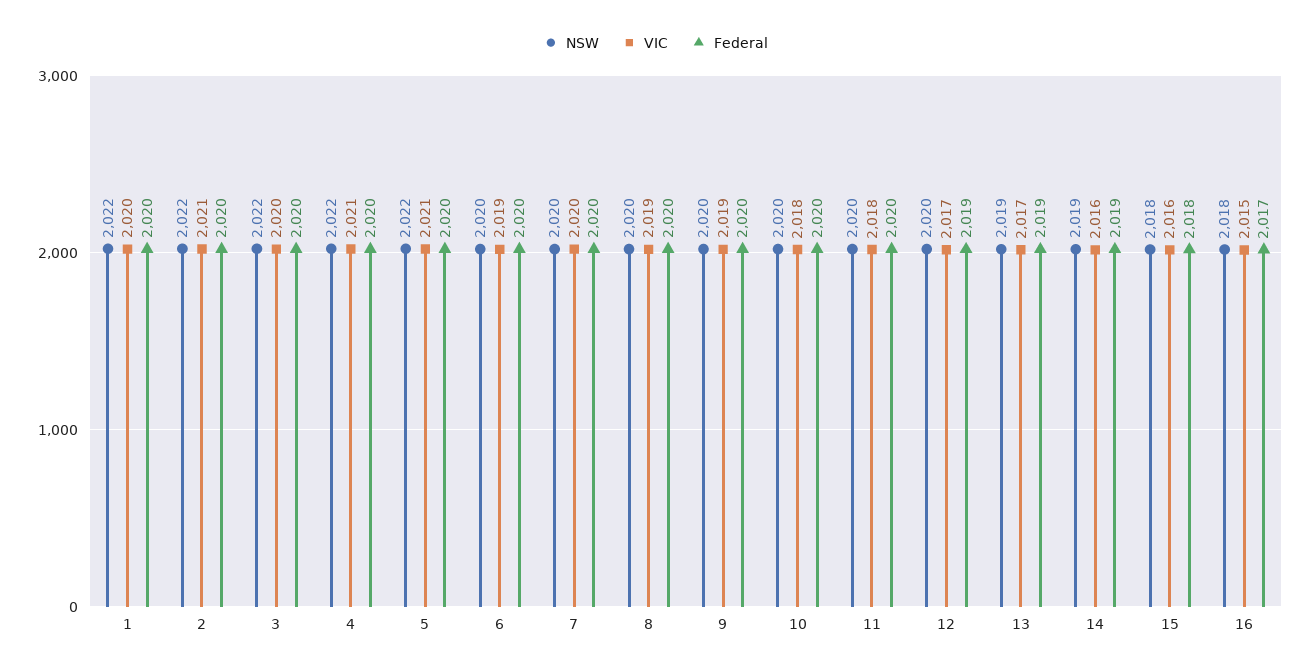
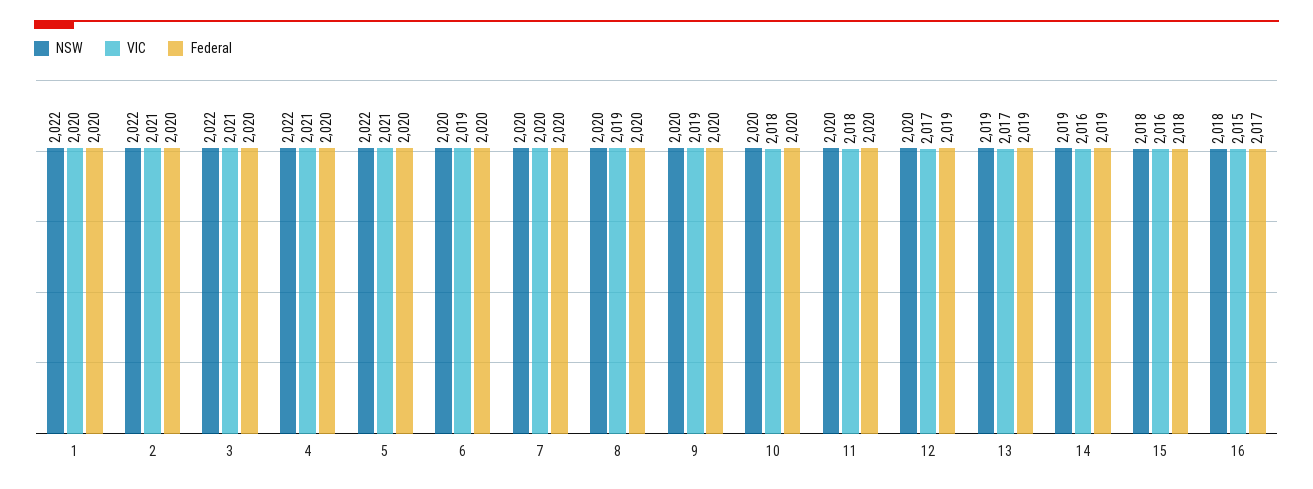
  {
    "NSW": {
      "1": 2022,
      "2": 2022,
      "3": 2022,
      "4": 2022,
      "5": 2022,
      "6": 2020,
      "7": 2020,
      "8": 2020,
      "9": 2020,
      "10": 2020,
      "11": 2020,
      "12": 2020,
      "13": 2019,
      "14": 2019,
      "15": 2018,
      "16": 2018
    },
    "VIC": {
      "1": 2020,
      "2": 2021,
-     "3": 2020,
+     "3": 2021,
      "4": 2021,
      "5": 2021,
      "6": 2019,
      "7": 2020,
      "8": 2019,
      "9": 2019,
      "10": 2018,
      "11": 2018,
      "12": 2017,
      "13": 2017,
      "14": 2016,
      "15": 2016,
      "16": 2015
    },
    "Federal": {
      "1": 2020,
      "2": 2020,
      "3": 2020,
      "4": 2020,
      "5": 2020,
      "6": 2020,
      "7": 2020,
      "8": 2020,
      "9": 2020,
      "10": 2020,
      "11": 2020,
      "12": 2019,
      "13": 2019,
      "14": 2019,
      "15": 2018,
      "16": 2017
    }
  }

